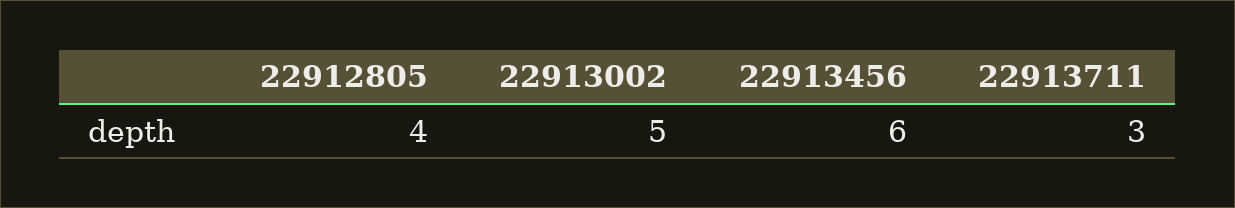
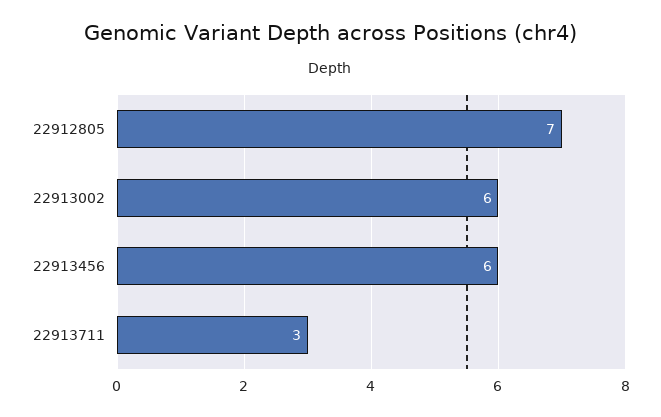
  {
-   "22912805": 4,
+   "22912805": 7,
-   "22913002": 5,
+   "22913002": 6,
    "22913456": 6,
    "22913711": 3
  }

